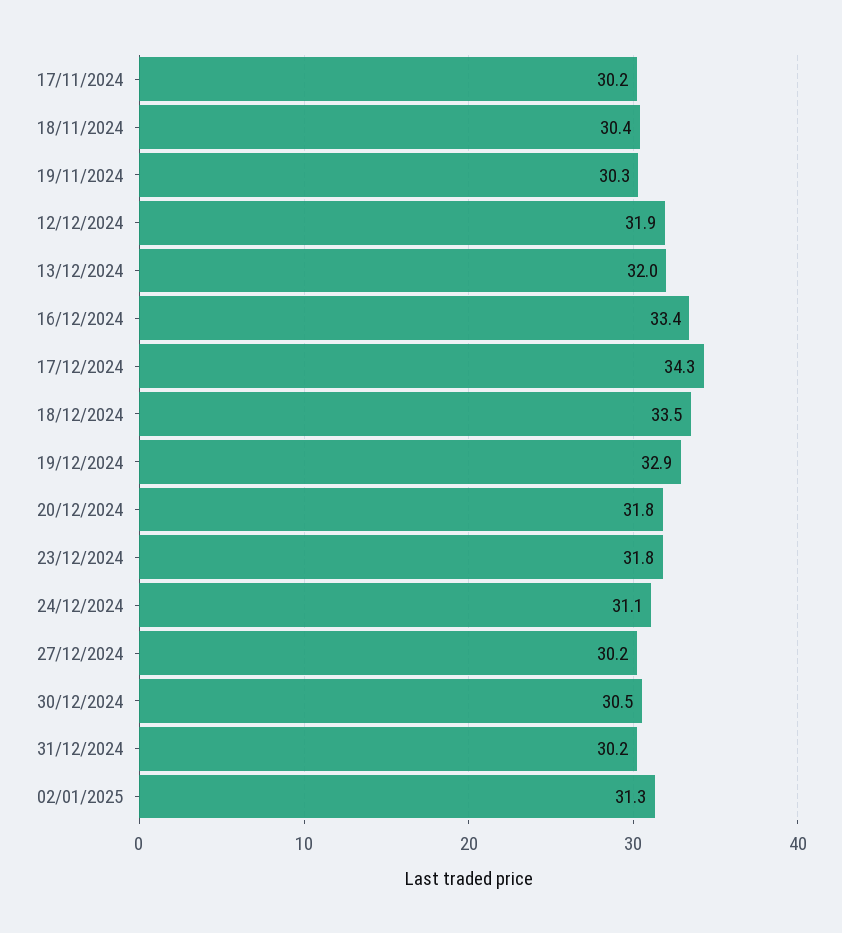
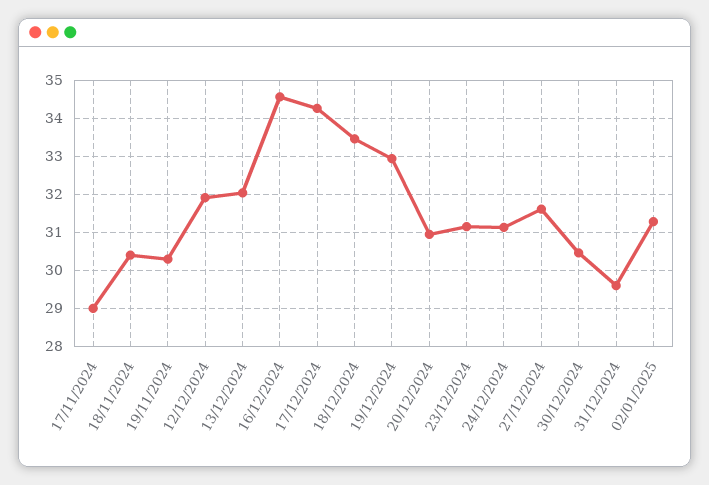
  {
-   "17/11/2024": 30.2,
+   "17/11/2024": 29,
    "18/11/2024": 30.4,
    "19/11/2024": 30.3,
    "12/12/2024": 31.9,
    "13/12/2024": 32,
-   "16/12/2024": 33.4,
+   "16/12/2024": 34.6,
    "17/12/2024": 34.3,
    "18/12/2024": 33.5,
    "19/12/2024": 32.9,
-   "20/12/2024": 31.8,
+   "20/12/2024": 31,
-   "23/12/2024": 31.8,
+   "23/12/2024": 31.2,
    "24/12/2024": 31.1,
-   "27/12/2024": 30.2,
+   "27/12/2024": 31.6,
    "30/12/2024": 30.5,
-   "31/12/2024": 30.2,
+   "31/12/2024": 29.6,
    "02/01/2025": 31.3
  }

